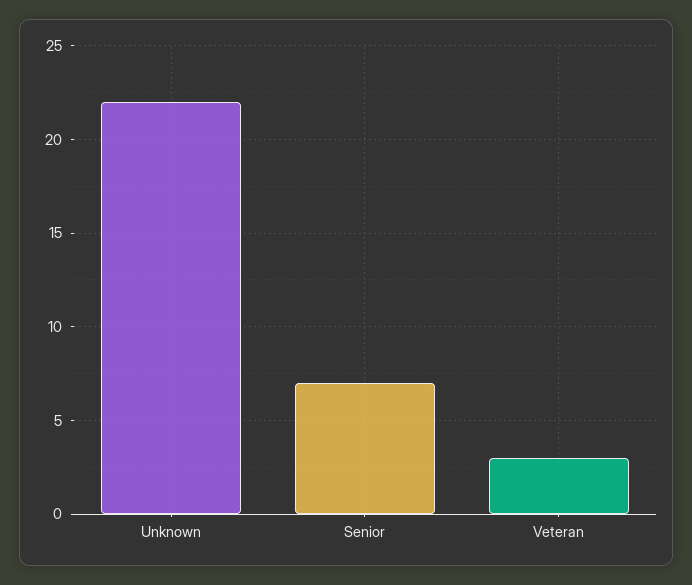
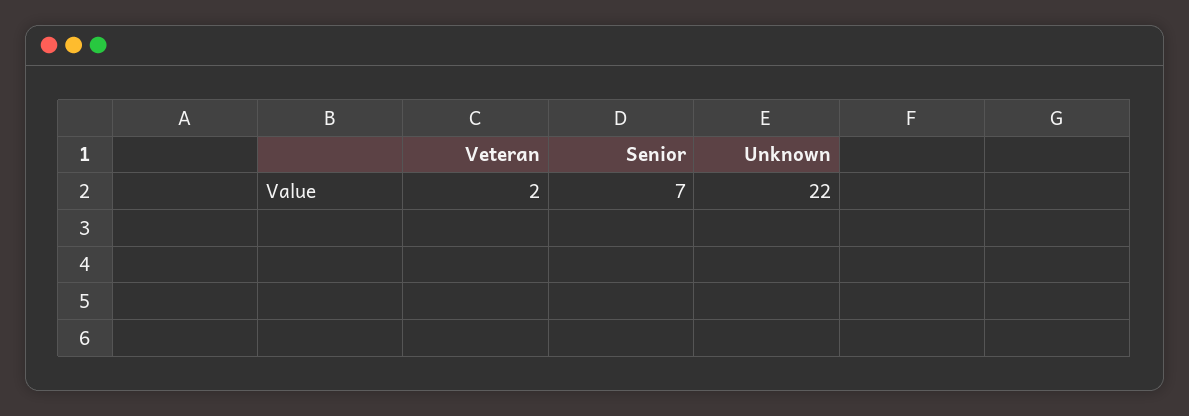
  {
    "Unknown": 22,
    "Senior": 7,
-   "Veteran": 3
+   "Veteran": 2
  }

